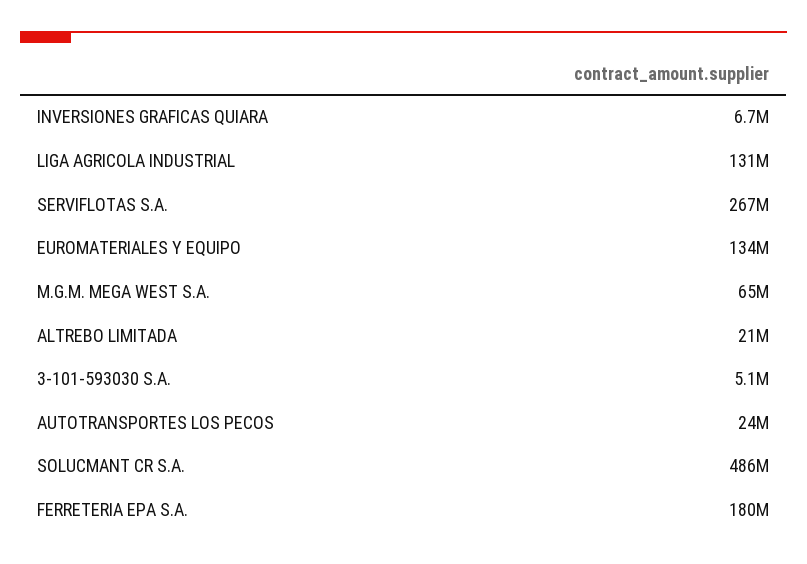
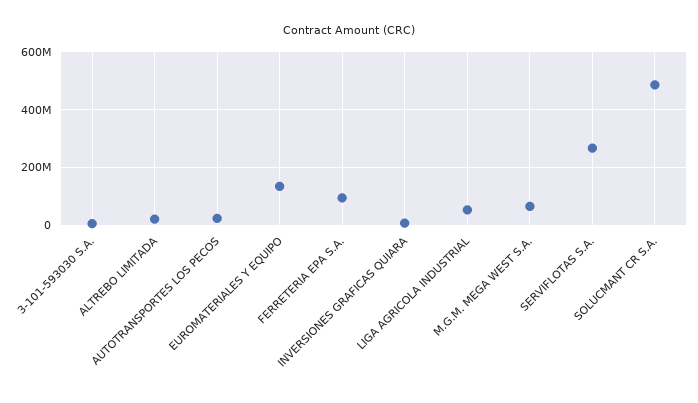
  {
    "INVERSIONES GRAFICAS QUIARA": 6700000,
-   "LIGA AGRICOLA INDUSTRIAL": 131000000,
+   "LIGA AGRICOLA INDUSTRIAL": 50000000,
    "SERVIFLOTAS S.A.": 267000000,
    "EUROMATERIALES Y EQUIPO": 134000000,
    "M.G.M. MEGA WEST S.A.": 65000000,
    "ALTREBO LIMITADA": 21000000,
    "3-101-593030 S.A.": 5100000,
    "AUTOTRANSPORTES LOS PECOS": 24000000,
    "SOLUCMANT CR S.A.": 486000000,
-   "FERRETERIA EPA S.A.": 180000000
+   "FERRETERIA EPA S.A.": 100000000
  }

